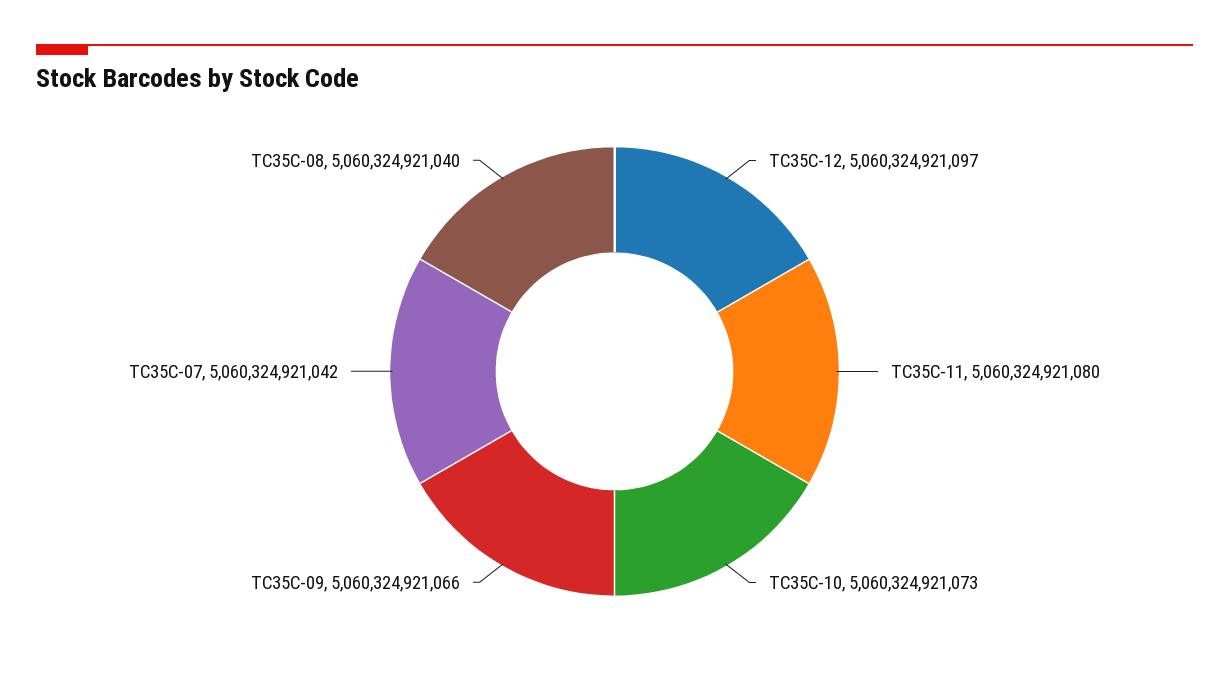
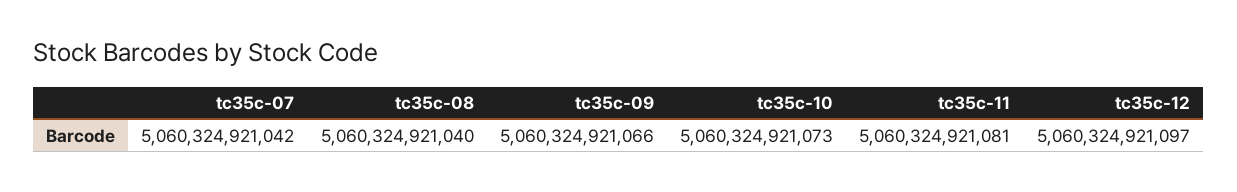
  {
    "TC35C-12": 5060324921097,
-   "TC35C-11": 5060324921080,
+   "TC35C-11": 5060324921081,
    "TC35C-10": 5060324921073,
    "TC35C-09": 5060324921066,
    "TC35C-07": 5060324921042,
    "TC35C-08": 5060324921040
  }

